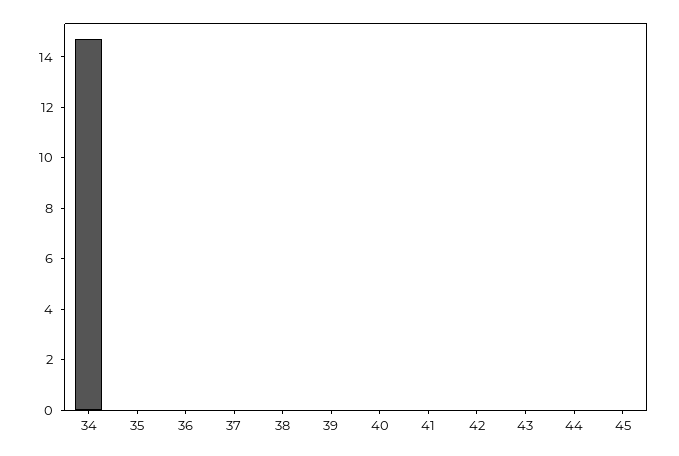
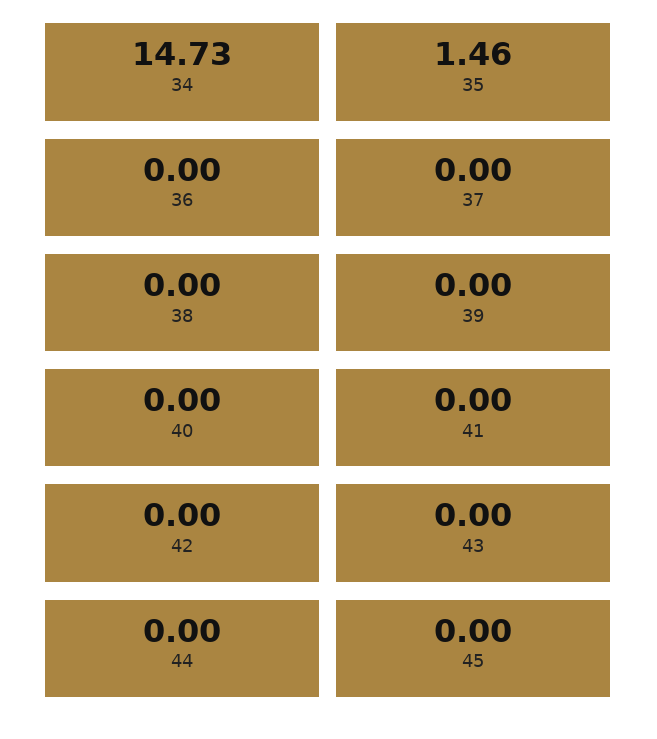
  {
    "34": 14.73,
-   "35": 0,
+   "35": 1.46,
    "36": 0,
    "37": 0,
    "38": 0,
    "39": 0,
    "40": 0,
    "41": 0,
    "42": 0,
    "43": 0,
    "44": 0,
    "45": 0
  }

